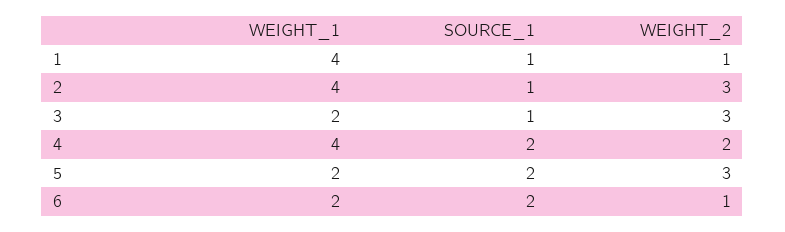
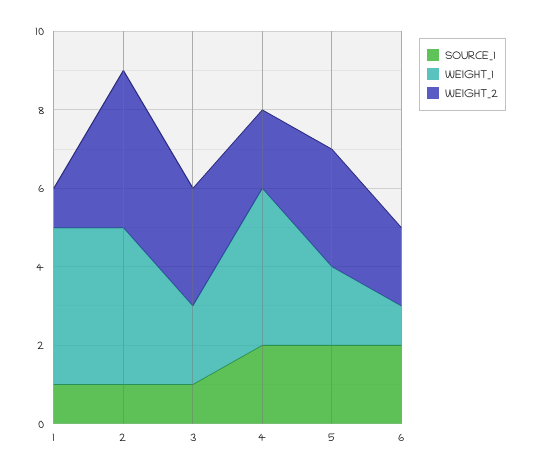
  {
    "WEIGHT_1": {
      "1": 4,
      "2": 4,
      "3": 2,
      "4": 4,
      "5": 2,
-     "6": 2
+     "6": 1
    },
    "SOURCE_1": {
      "1": 1,
      "2": 1,
      "3": 1,
      "4": 2,
      "5": 2,
      "6": 2
    },
    "WEIGHT_2": {
      "1": 1,
-     "2": 3,
+     "2": 4,
      "3": 3,
      "4": 2,
      "5": 3,
-     "6": 1
+     "6": 2
    }
  }

